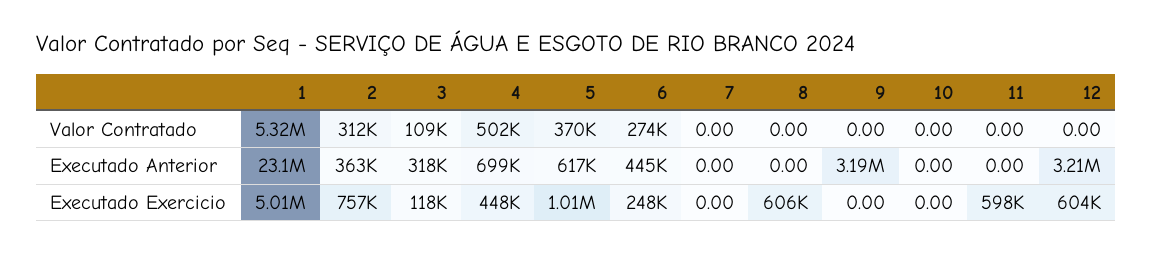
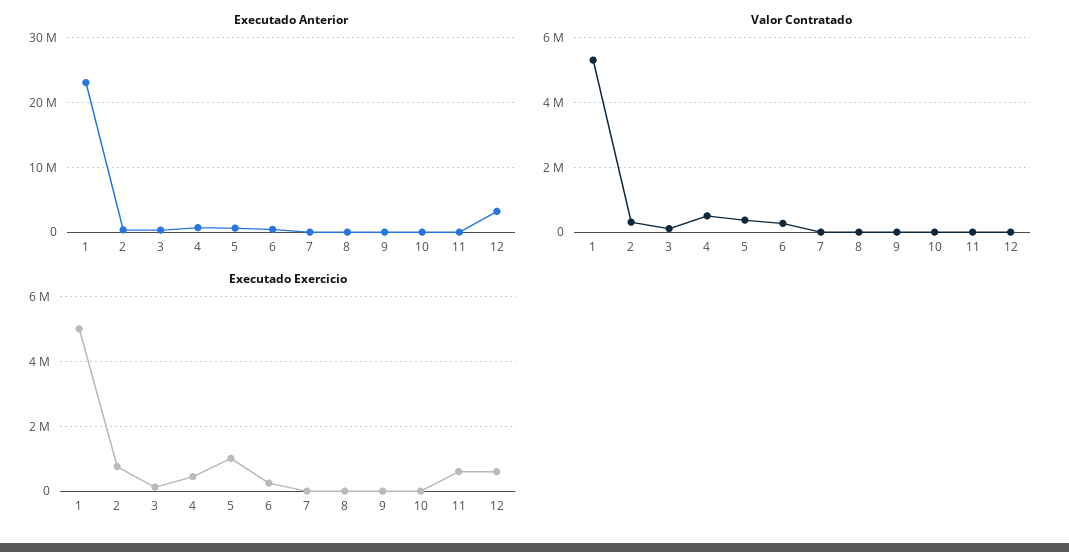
  {
    "Valor Contratado": {
      "1": 5320000,
      "2": 312000,
      "3": 109000,
      "4": 502000,
      "5": 370000,
      "6": 274000,
      "7": 0,
      "8": 0,
      "9": 0,
      "10": 0,
      "11": 0,
      "12": 0
    },
    "Executado Anterior": {
      "1": 23100000,
      "2": 363000,
      "3": 318000,
      "4": 699000,
      "5": 617000,
      "6": 445000,
      "7": 0,
      "8": 0,
-     "9": 3190000,
+     "9": 0,
      "10": 0,
      "11": 0,
      "12": 3210000
    },
    "Executado Exercicio": {
      "1": 5010000,
      "2": 757000,
      "3": 118000,
      "4": 448000,
      "5": 1010000,
      "6": 248000,
      "7": 0,
-     "8": 606000,
+     "8": 0,
      "9": 0,
      "10": 0,
      "11": 598000,
      "12": 604000
    }
  }

